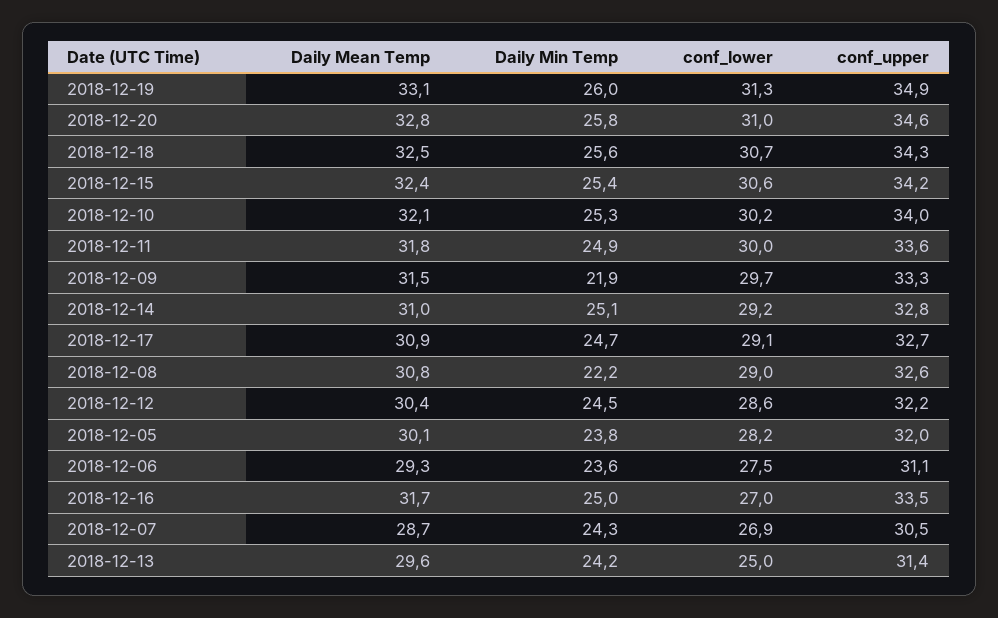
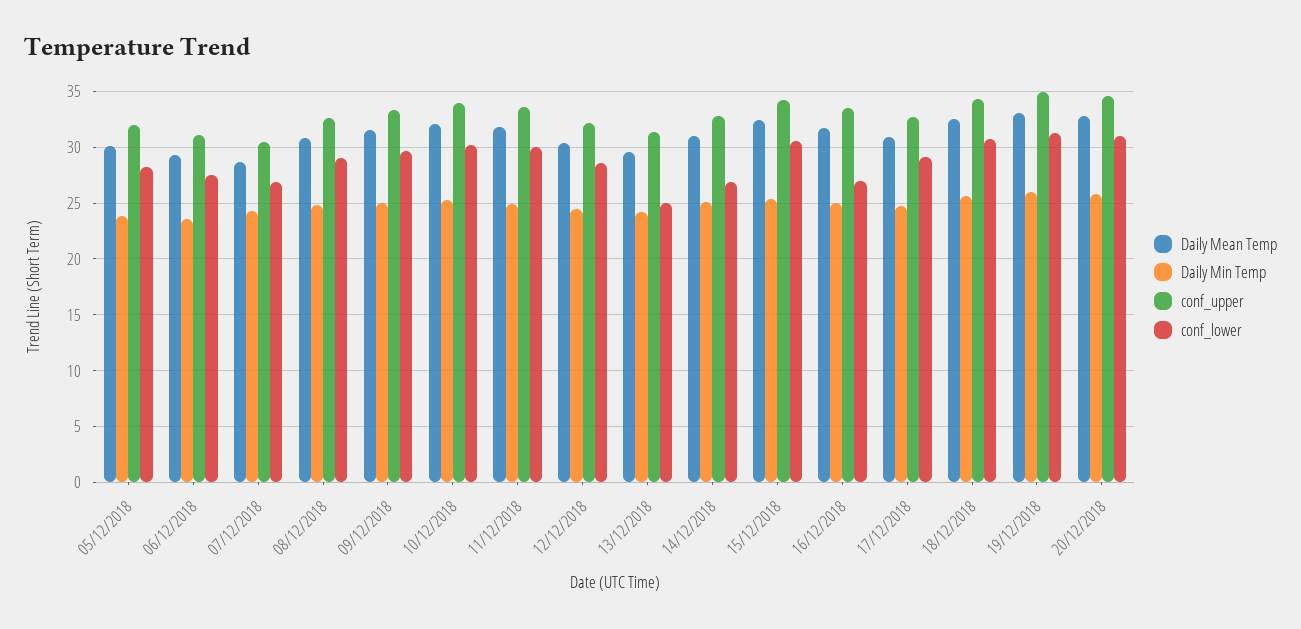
  {
    "Daily Mean Temp": {
      "2018-12-19": 33.1,
      "2018-12-20": 32.8,
      "2018-12-18": 32.5,
      "2018-12-15": 32.4,
      "2018-12-10": 32.1,
      "2018-12-11": 31.8,
      "2018-12-09": 31.5,
      "2018-12-14": 31,
      "2018-12-17": 30.9,
      "2018-12-08": 30.8,
      "2018-12-12": 30.4,
      "2018-12-05": 30.1,
      "2018-12-06": 29.3,
      "2018-12-16": 31.7,
      "2018-12-07": 28.7,
      "2018-12-13": 29.6
    },
    "Daily Min Temp": {
      "2018-12-19": 26,
      "2018-12-20": 25.8,
      "2018-12-18": 25.6,
      "2018-12-15": 25.4,
      "2018-12-10": 25.3,
      "2018-12-11": 24.9,
-     "2018-12-09": 21.9,
+     "2018-12-09": 25,
      "2018-12-14": 25.1,
      "2018-12-17": 24.7,
-     "2018-12-08": 22.2,
+     "2018-12-08": 25,
      "2018-12-12": 24.5,
      "2018-12-05": 23.8,
      "2018-12-06": 23.6,
      "2018-12-16": 25,
      "2018-12-07": 24.3,
      "2018-12-13": 24.2
    },
    "conf_lower": {
      "2018-12-19": 31.3,
      "2018-12-20": 31,
      "2018-12-18": 30.7,
      "2018-12-15": 30.6,
      "2018-12-10": 30.2,
      "2018-12-11": 30,
      "2018-12-09": 29.7,
-     "2018-12-14": 29.2,
+     "2018-12-14": 27,
      "2018-12-17": 29.1,
      "2018-12-08": 29,
      "2018-12-12": 28.6,
      "2018-12-05": 28.2,
      "2018-12-06": 27.5,
      "2018-12-16": 27,
      "2018-12-07": 26.9,
      "2018-12-13": 25
    },
    "conf_upper": {
      "2018-12-19": 34.9,
      "2018-12-20": 34.6,
      "2018-12-18": 34.3,
      "2018-12-15": 34.2,
      "2018-12-10": 34,
      "2018-12-11": 33.6,
      "2018-12-09": 33.3,
      "2018-12-14": 32.8,
      "2018-12-17": 32.7,
      "2018-12-08": 32.6,
      "2018-12-12": 32.2,
      "2018-12-05": 32,
      "2018-12-06": 31.1,
      "2018-12-16": 33.5,
      "2018-12-07": 30.5,
      "2018-12-13": 31.4
    }
  }

